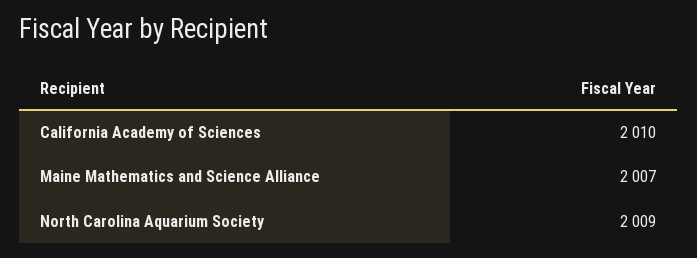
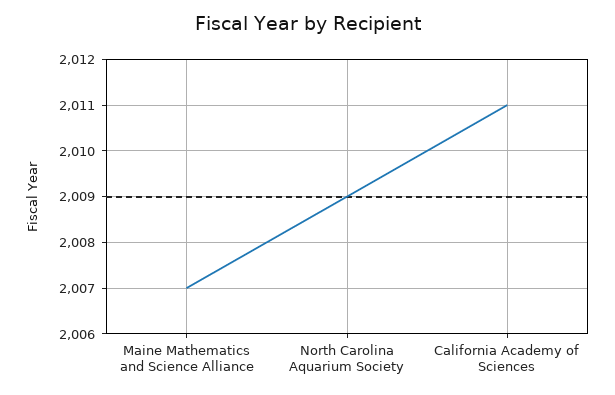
  {
-   "California Academy of Sciences": 2010,
+   "California Academy of Sciences": 2011,
    "Maine Mathematics and Science Alliance": 2007,
    "North Carolina Aquarium Society": 2009
  }

